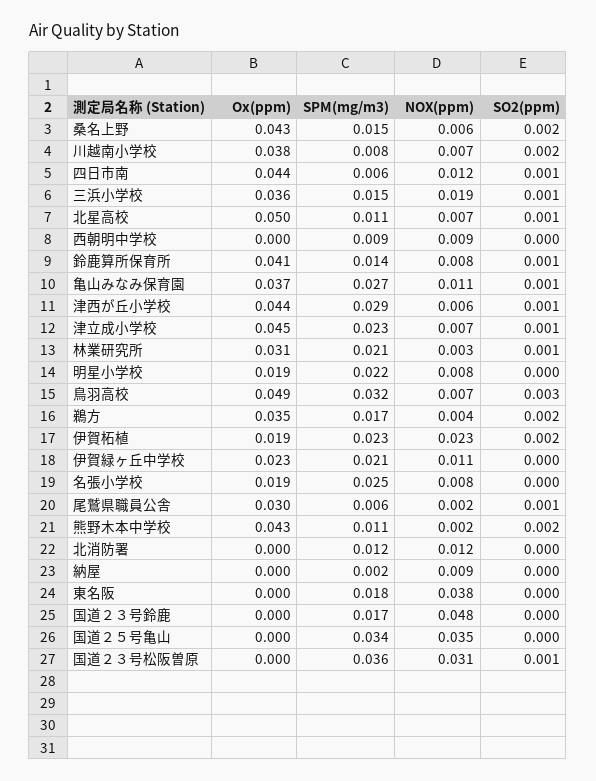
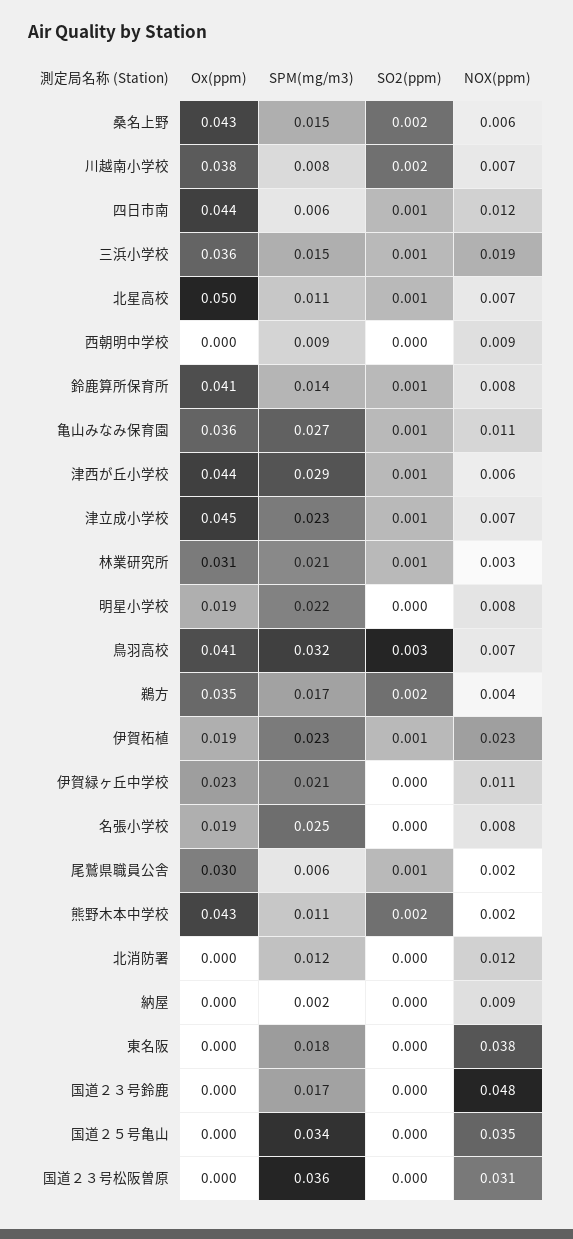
  {
    "Ox(ppm)": {
      "桑名上野": 0.043,
      "川越南小学校": 0.038,
      "四日市南": 0.044,
      "三浜小学校": 0.036,
      "北星高校": 0.05,
      "西朝明中学校": 0,
      "鈴鹿算所保育所": 0.041,
-     "亀山みなみ保育園": 0.037,
+     "亀山みなみ保育園": 0.036,
      "津西が丘小学校": 0.044,
      "津立成小学校": 0.045,
      "林業研究所": 0.031,
      "明星小学校": 0.019,
-     "鳥羽高校": 0.049,
+     "鳥羽高校": 0.041,
      "鵜方": 0.035,
      "伊賀柘植": 0.019,
      "伊賀緑ヶ丘中学校": 0.023,
      "名張小学校": 0.019,
      "尾鷲県職員公舎": 0.03,
      "熊野木本中学校": 0.043,
      "北消防署": 0,
      "納屋": 0,
      "東名阪": 0,
      "国道２３号鈴鹿": 0,
      "国道２５号亀山": 0,
      "国道２３号松阪曽原": 0
    },
    "SPM(mg/m3)": {
      "桑名上野": 0.015,
      "川越南小学校": 0.008,
      "四日市南": 0.006,
      "三浜小学校": 0.015,
      "北星高校": 0.011,
      "西朝明中学校": 0.009,
      "鈴鹿算所保育所": 0.014,
      "亀山みなみ保育園": 0.027,
      "津西が丘小学校": 0.029,
      "津立成小学校": 0.023,
      "林業研究所": 0.021,
      "明星小学校": 0.022,
      "鳥羽高校": 0.032,
      "鵜方": 0.017,
      "伊賀柘植": 0.023,
      "伊賀緑ヶ丘中学校": 0.021,
      "名張小学校": 0.025,
      "尾鷲県職員公舎": 0.006,
      "熊野木本中学校": 0.011,
      "北消防署": 0.012,
      "納屋": 0.002,
      "東名阪": 0.018,
      "国道２３号鈴鹿": 0.017,
      "国道２５号亀山": 0.034,
      "国道２３号松阪曽原": 0.036
    },
    "NOX(ppm)": {
      "桑名上野": 0.006,
      "川越南小学校": 0.007,
      "四日市南": 0.012,
      "三浜小学校": 0.019,
      "北星高校": 0.007,
      "西朝明中学校": 0.009,
      "鈴鹿算所保育所": 0.008,
      "亀山みなみ保育園": 0.011,
      "津西が丘小学校": 0.006,
      "津立成小学校": 0.007,
      "林業研究所": 0.003,
      "明星小学校": 0.008,
      "鳥羽高校": 0.007,
      "鵜方": 0.004,
      "伊賀柘植": 0.023,
      "伊賀緑ヶ丘中学校": 0.011,
      "名張小学校": 0.008,
      "尾鷲県職員公舎": 0.002,
      "熊野木本中学校": 0.002,
      "北消防署": 0.012,
      "納屋": 0.009,
      "東名阪": 0.038,
      "国道２３号鈴鹿": 0.048,
      "国道２５号亀山": 0.035,
      "国道２３号松阪曽原": 0.031
    },
    "SO2(ppm)": {
      "桑名上野": 0.002,
      "川越南小学校": 0.002,
      "四日市南": 0.001,
      "三浜小学校": 0.001,
      "北星高校": 0.001,
      "西朝明中学校": 0,
      "鈴鹿算所保育所": 0.001,
      "亀山みなみ保育園": 0.001,
      "津西が丘小学校": 0.001,
      "津立成小学校": 0.001,
      "林業研究所": 0.001,
      "明星小学校": 0,
      "鳥羽高校": 0.003,
      "鵜方": 0.002,
-     "伊賀柘植": 0.002,
+     "伊賀柘植": 0.001,
      "伊賀緑ヶ丘中学校": 0,
      "名張小学校": 0,
      "尾鷲県職員公舎": 0.001,
      "熊野木本中学校": 0.002,
      "北消防署": 0,
      "納屋": 0,
      "東名阪": 0,
      "国道２３号鈴鹿": 0,
      "国道２５号亀山": 0,
-     "国道２３号松阪曽原": 0.001
+     "国道２３号松阪曽原": 0
    }
  }

